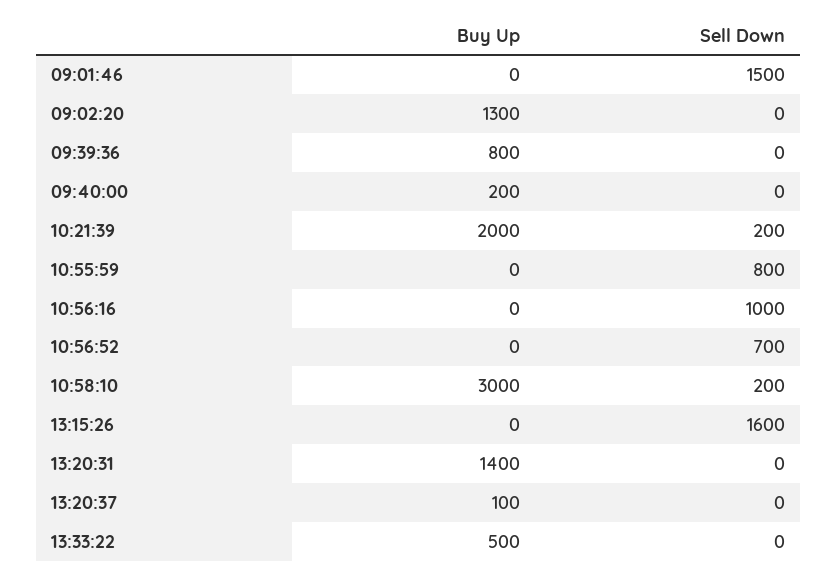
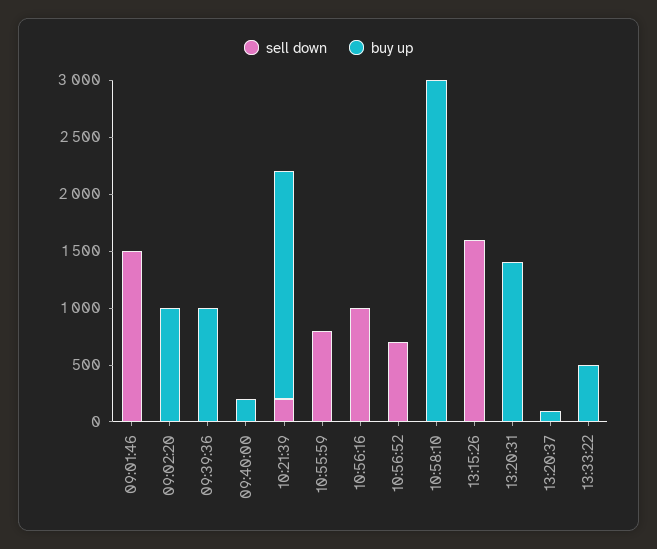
  {
    "Buy Up": {
      "09:01:46": 0,
-     "09:02:20": 1300,
+     "09:02:20": 1000,
-     "09:39:36": 800,
+     "09:39:36": 1000,
      "09:40:00": 200,
      "10:21:39": 2000,
      "10:55:59": 0,
      "10:56:16": 0,
      "10:56:52": 0,
      "10:58:10": 3000,
      "13:15:26": 0,
      "13:20:31": 1400,
      "13:20:37": 100,
      "13:33:22": 500
    },
    "Sell Down": {
      "09:01:46": 1500,
      "09:02:20": 0,
      "09:39:36": 0,
      "09:40:00": 0,
      "10:21:39": 200,
      "10:55:59": 800,
      "10:56:16": 1000,
      "10:56:52": 700,
-     "10:58:10": 200,
+     "10:58:10": 0,
      "13:15:26": 1600,
      "13:20:31": 0,
      "13:20:37": 0,
      "13:33:22": 0
    }
  }

